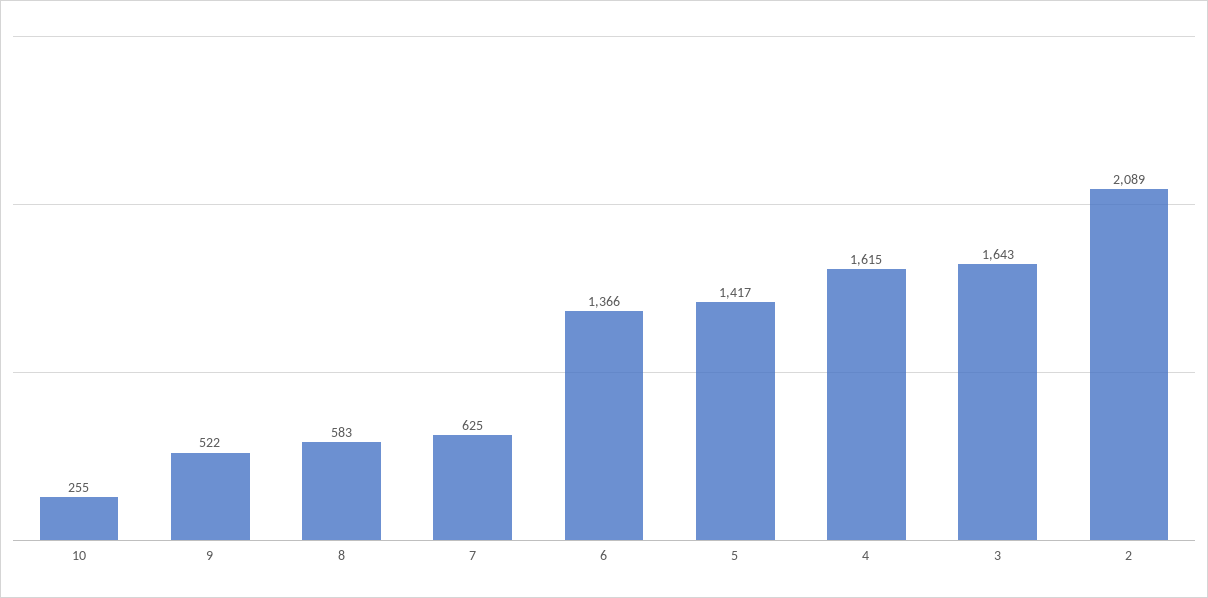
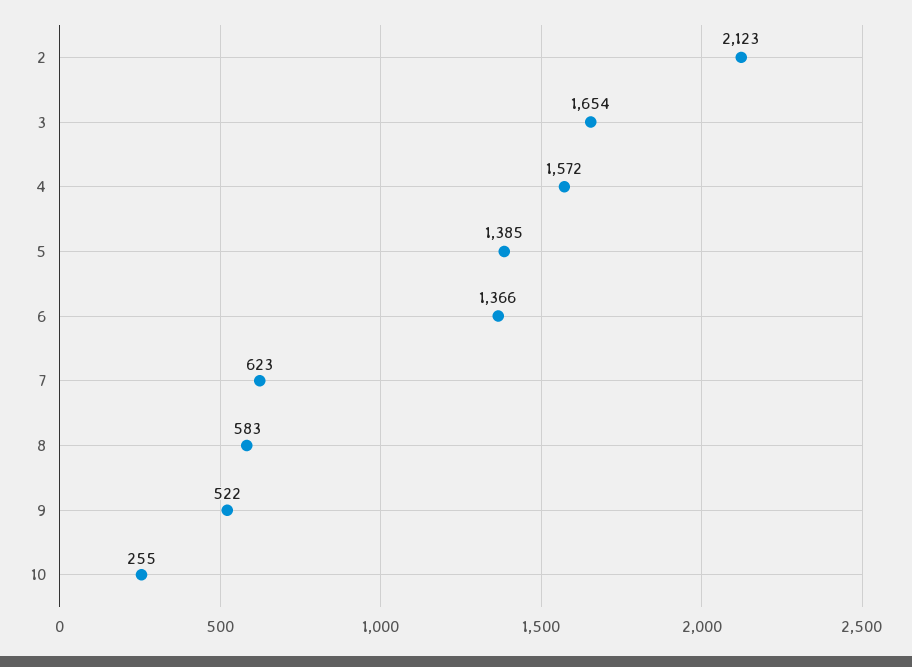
  {
    "10": 255,
    "9": 522,
    "8": 583,
-   "7": 625,
+   "7": 623,
    "6": 1366,
-   "5": 1417,
+   "5": 1385,
-   "4": 1615,
+   "4": 1572,
-   "3": 1643,
+   "3": 1654,
-   "2": 2089
+   "2": 2123
  }

